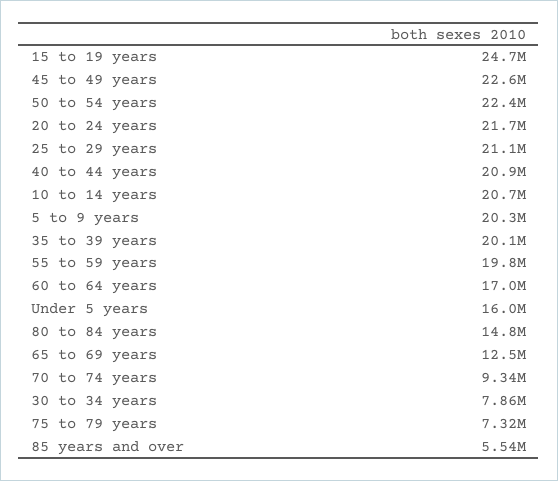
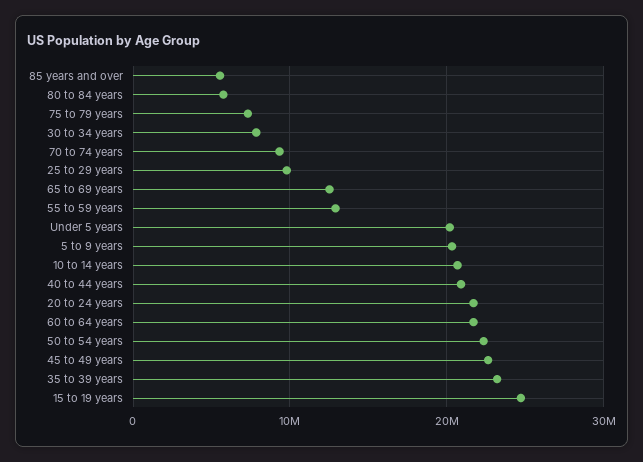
  {
    "15 to 19 years": 24700000,
    "45 to 49 years": 22600000,
    "50 to 54 years": 22400000,
    "20 to 24 years": 21700000,
-   "25 to 29 years": 21100000,
+   "25 to 29 years": 10000000,
    "40 to 44 years": 20900000,
    "10 to 14 years": 20700000,
    "5 to 9 years": 20300000,
-   "35 to 39 years": 20100000,
+   "35 to 39 years": 23000000,
-   "55 to 59 years": 19800000,
+   "55 to 59 years": 13000000,
-   "60 to 64 years": 17000000,
+   "60 to 64 years": 22000000,
-   "Under 5 years": 16000000,
+   "Under 5 years": 20000000,
-   "80 to 84 years": 14800000,
+   "80 to 84 years": 6000000,
    "65 to 69 years": 12500000,
    "70 to 74 years": 9340000,
    "30 to 34 years": 7860000,
    "75 to 79 years": 7320000,
    "85 years and over": 5540000
  }

